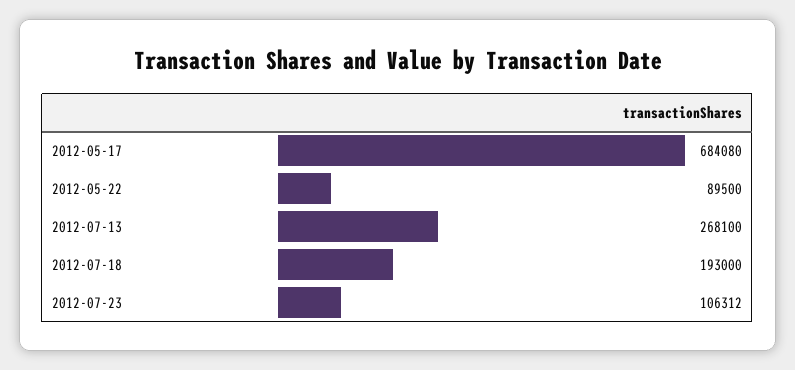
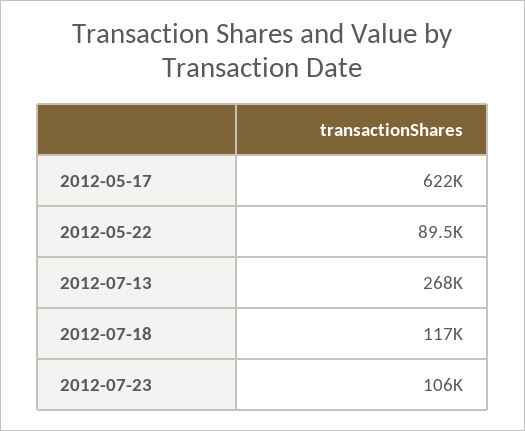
  {
-   "2012-05-17": 684080,
+   "2012-05-17": 622000,
    "2012-05-22": 89500,
    "2012-07-13": 268100,
-   "2012-07-18": 193000,
+   "2012-07-18": 117000,
    "2012-07-23": 106312
  }

